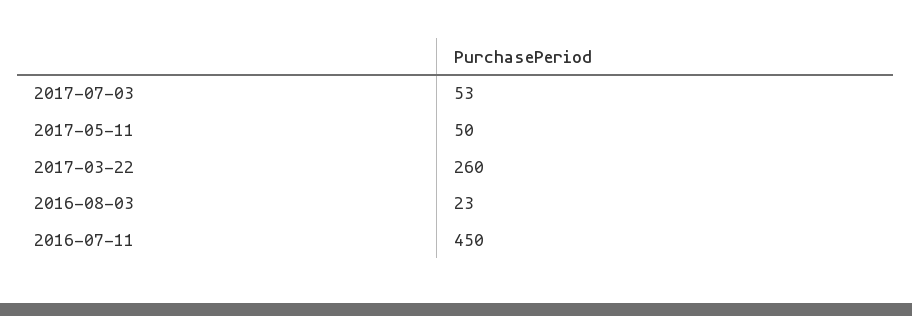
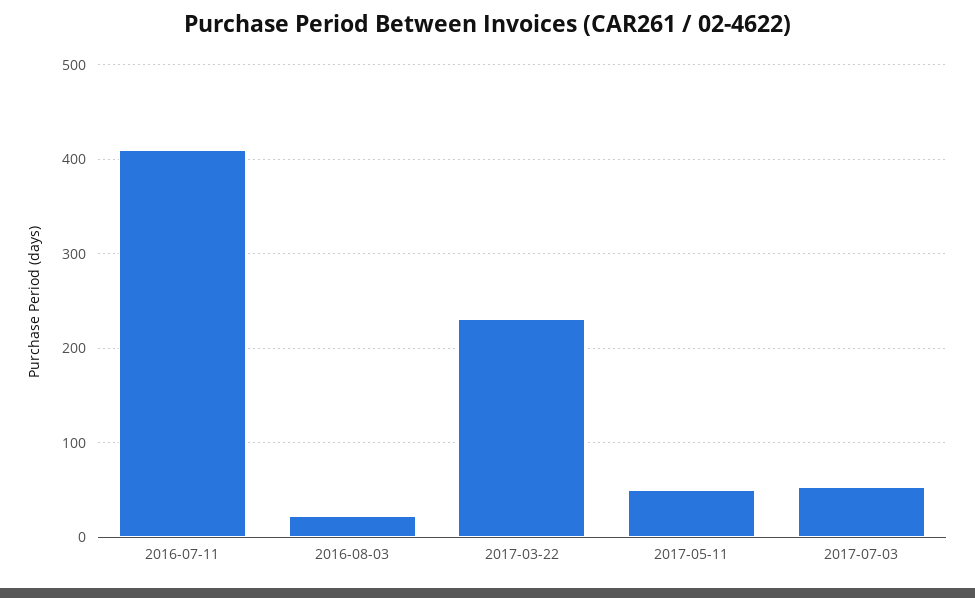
  {
    "2017-07-03": 53,
    "2017-05-11": 50,
-   "2017-03-22": 260,
+   "2017-03-22": 230,
    "2016-08-03": 23,
-   "2016-07-11": 450
+   "2016-07-11": 410
  }

